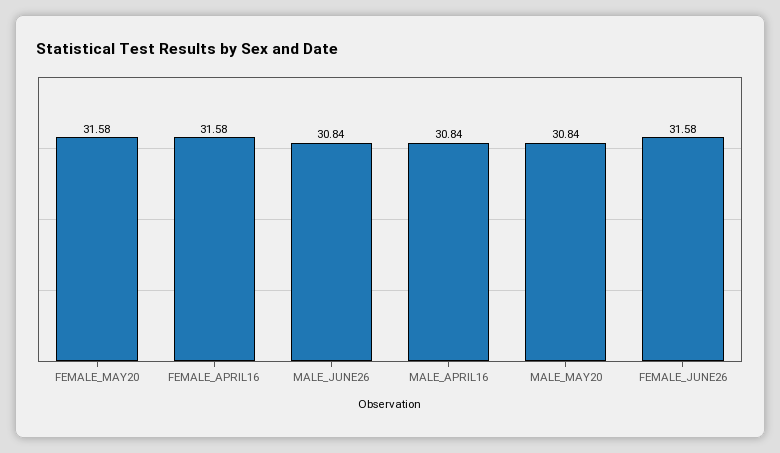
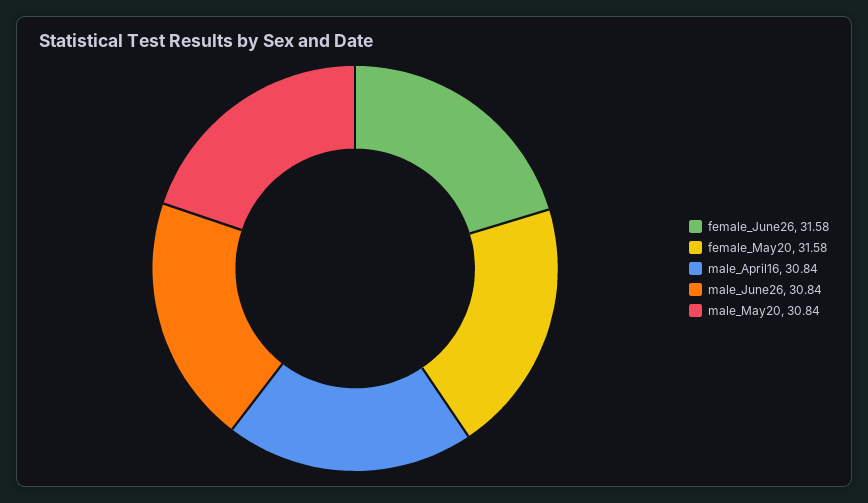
  {
    "FEMALE_MAY20": 31.58,
-   "FEMALE_APRIL16": 31.58,
    "MALE_JUNE26": 30.84,
    "MALE_APRIL16": 30.84,
    "MALE_MAY20": 30.84,
    "FEMALE_JUNE26": 31.58
  }

